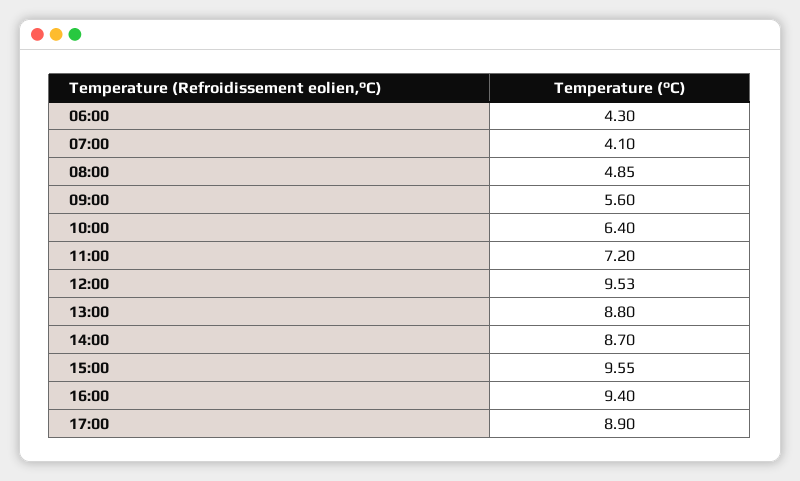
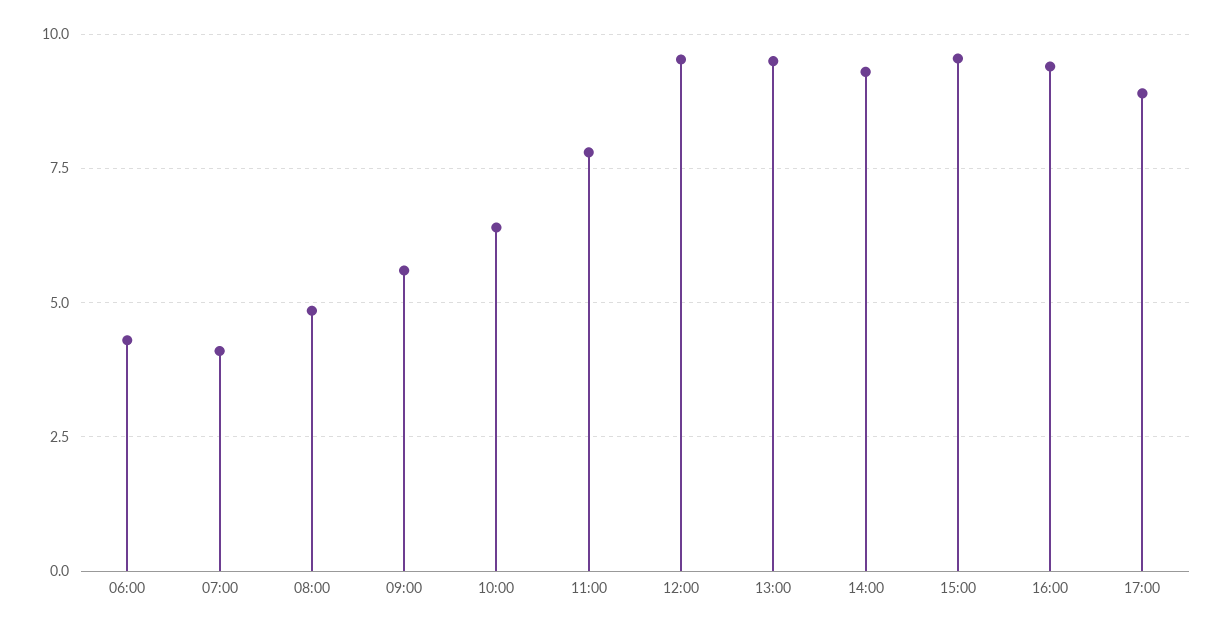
  {
    "06:00": 4.3,
    "07:00": 4.1,
    "08:00": 4.85,
    "09:00": 5.6,
    "10:00": 6.4,
-   "11:00": 7.2,
+   "11:00": 7.75,
    "12:00": 9.53,
-   "13:00": 8.8,
+   "13:00": 9.5,
-   "14:00": 8.7,
+   "14:00": 9.25,
    "15:00": 9.55,
    "16:00": 9.4,
    "17:00": 8.9
  }

